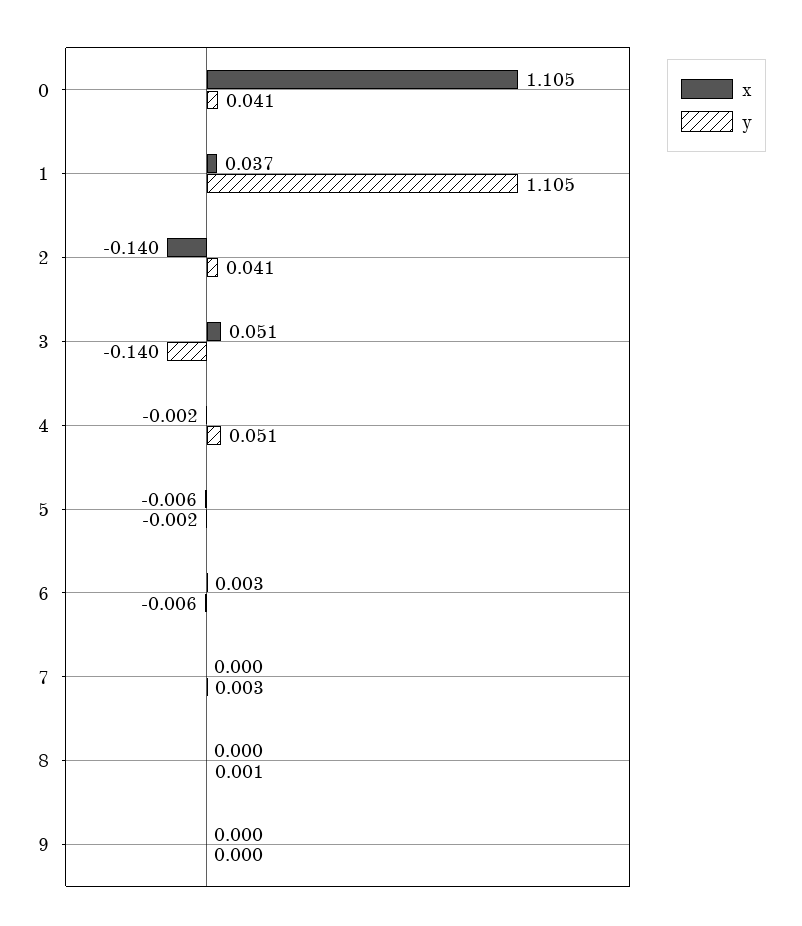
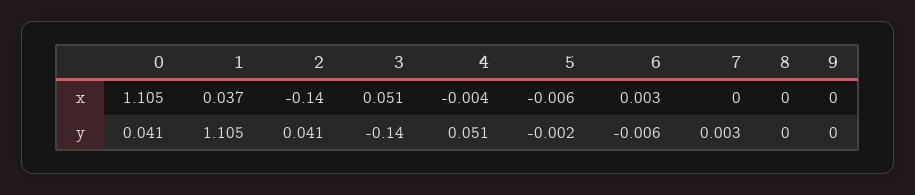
  {
    "x": {
      "0": 1.105,
      "1": 0.037,
      "2": -0.14,
      "3": 0.051,
-     "4": -0.002,
+     "4": -0.004,
      "5": -0.006,
      "6": 0.003,
      "7": 0,
      "8": 0,
      "9": 0
    },
    "y": {
      "0": 0.041,
      "1": 1.105,
      "2": 0.041,
      "3": -0.14,
      "4": 0.051,
      "5": -0.002,
      "6": -0.006,
      "7": 0.003,
-     "8": 0.001,
+     "8": 0,
      "9": 0
    }
  }

